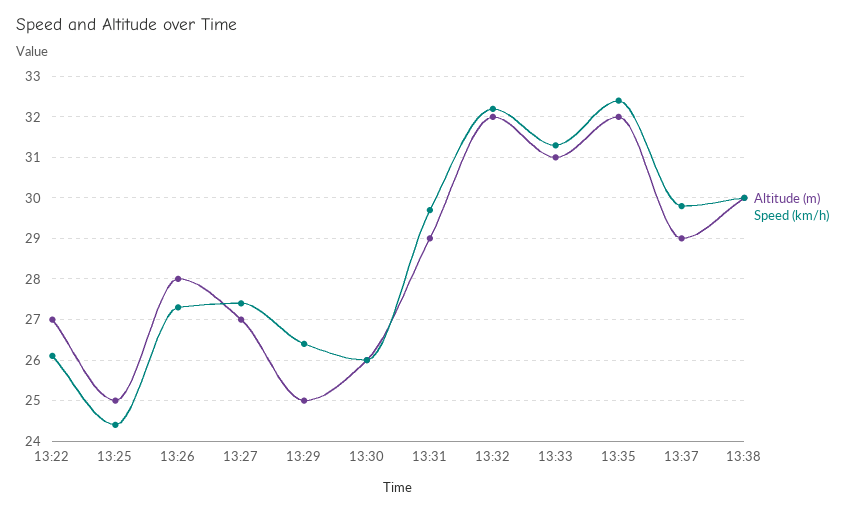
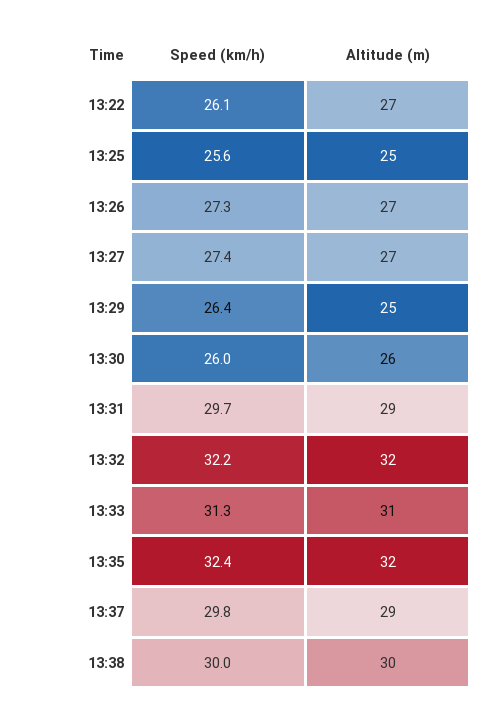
  {
    "Altitude (m)": {
      "13:22": 27,
      "13:25": 25,
-     "13:26": 28,
+     "13:26": 27,
      "13:27": 27,
      "13:29": 25,
      "13:30": 26,
      "13:31": 29,
      "13:32": 32,
      "13:33": 31,
      "13:35": 32,
      "13:37": 29,
      "13:38": 30
    },
    "Speed (km/h)": {
      "13:22": 26.1,
-     "13:25": 24.5,
+     "13:25": 25.6,
      "13:26": 27.3,
      "13:27": 27.4,
      "13:29": 26.4,
      "13:30": 26,
      "13:31": 29.7,
      "13:32": 32.2,
      "13:33": 31.3,
      "13:35": 32.4,
      "13:37": 29.8,
      "13:38": 30
    }
  }

